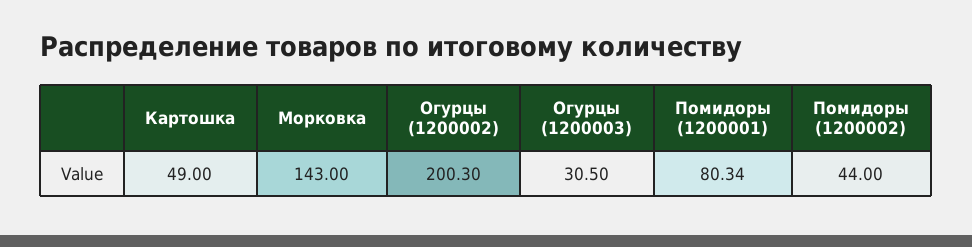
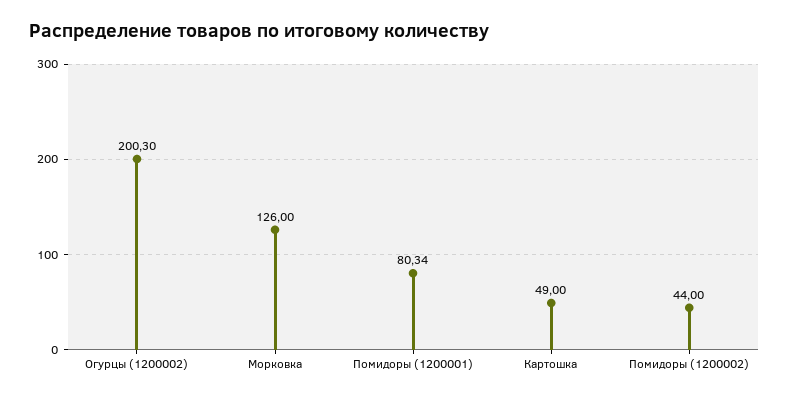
  {
    "Картошка": 49,
-   "Морковка": 143,
+   "Морковка": 126,
    "Огурцы (1200002)": 200.3,
-   "Огурцы (1200003)": 30.5,
    "Помидоры (1200001)": 80.34,
    "Помидоры (1200002)": 44
  }

